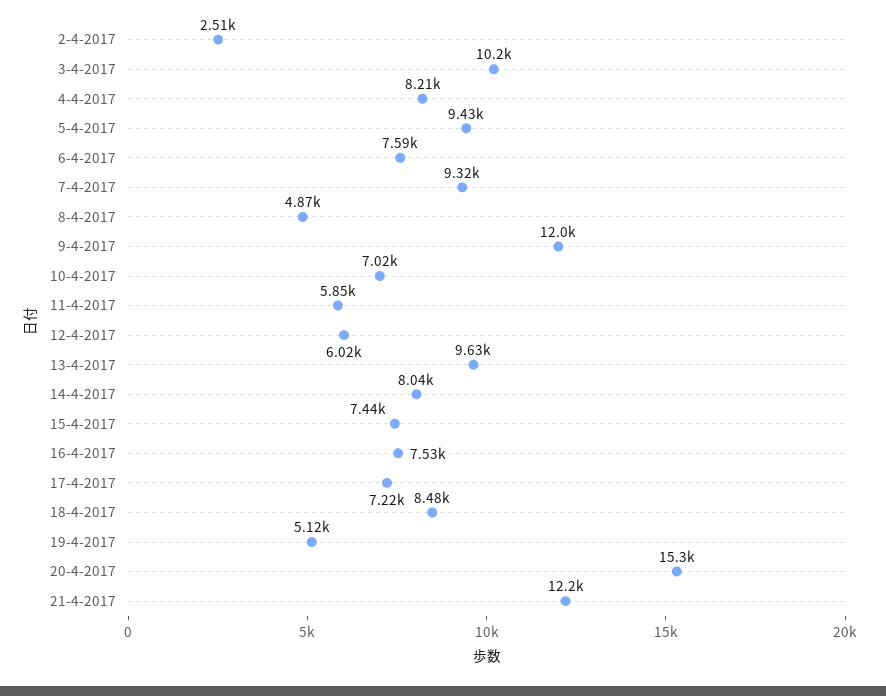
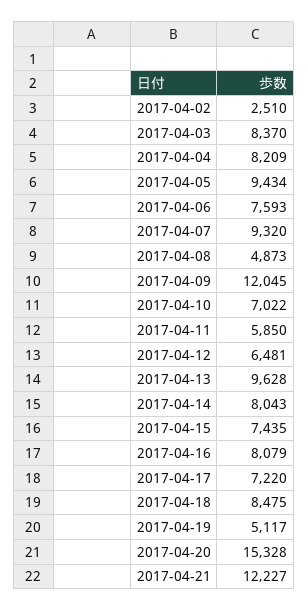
  {
    "2-4-2017": 2510,
-   "3-4-2017": 10200,
+   "3-4-2017": 8370,
    "4-4-2017": 8209,
    "5-4-2017": 9434,
    "6-4-2017": 7593,
    "7-4-2017": 9320,
    "8-4-2017": 4873,
    "9-4-2017": 12045,
    "10-4-2017": 7022,
    "11-4-2017": 5850,
-   "12-4-2017": 6020,
+   "12-4-2017": 6481,
    "13-4-2017": 9628,
    "14-4-2017": 8043,
    "15-4-2017": 7435,
-   "16-4-2017": 7530,
+   "16-4-2017": 8079,
    "17-4-2017": 7220,
    "18-4-2017": 8475,
    "19-4-2017": 5117,
    "20-4-2017": 15328,
    "21-4-2017": 12227
  }

